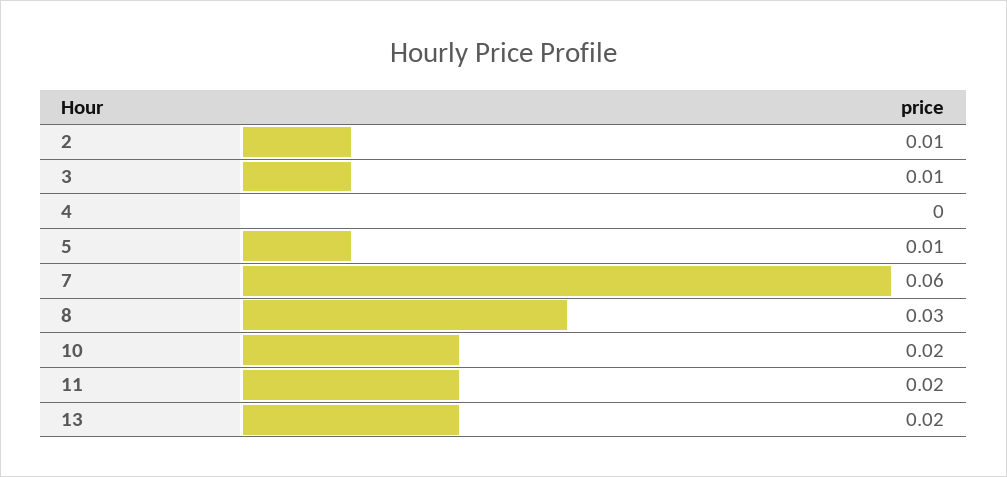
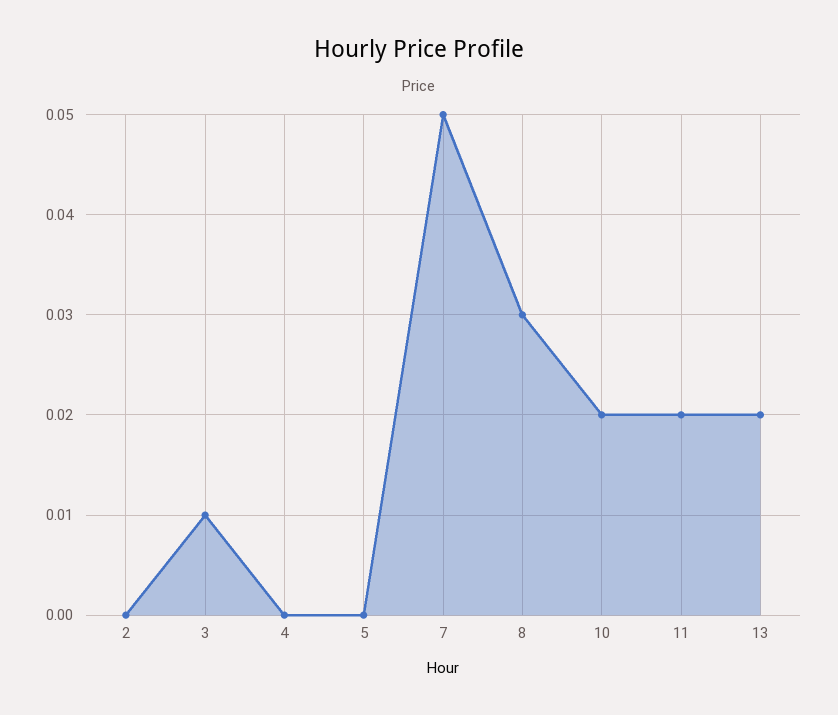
  {
-   "2": 0.01,
+   "2": 0,
    "3": 0.01,
    "4": 0,
-   "5": 0.01,
+   "5": 0,
-   "7": 0.06,
+   "7": 0.05,
    "8": 0.03,
    "10": 0.02,
    "11": 0.02,
    "13": 0.02
  }

